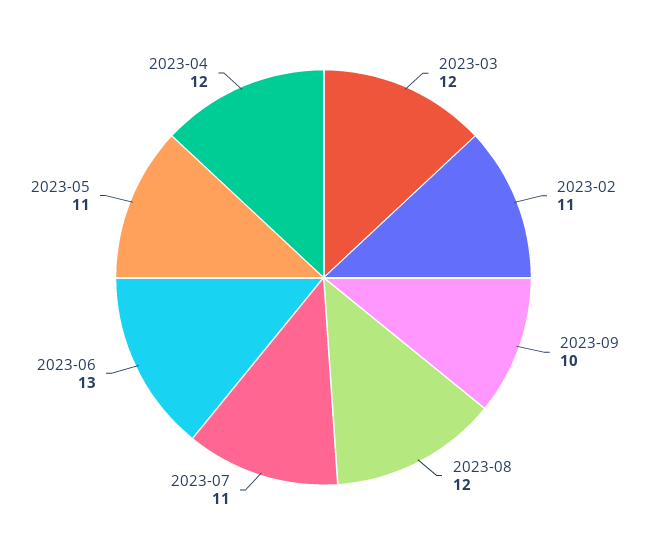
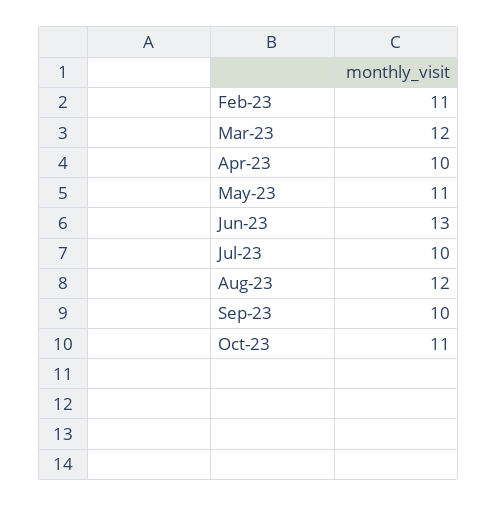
  {
    "2023-03": 12,
    "2023-02": 11,
    "2023-09": 10,
    "2023-08": 12,
-   "2023-07": 11,
+   "2023-07": 10,
    "2023-06": 13,
    "2023-05": 11,
-   "2023-04": 12
+   "2023-04": 10,
+   "Oct-23": 11
  }

